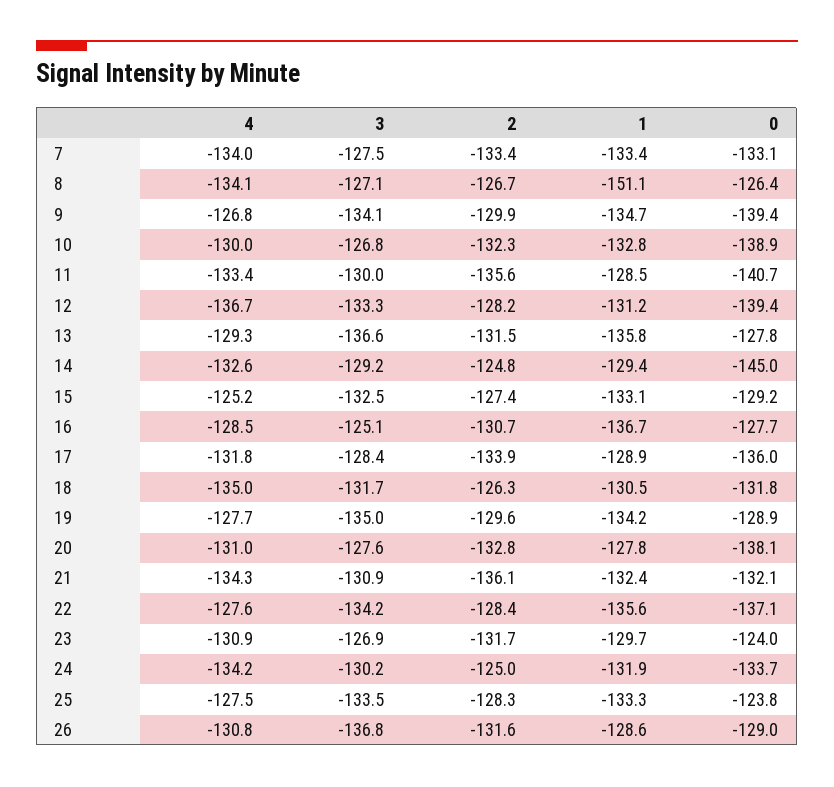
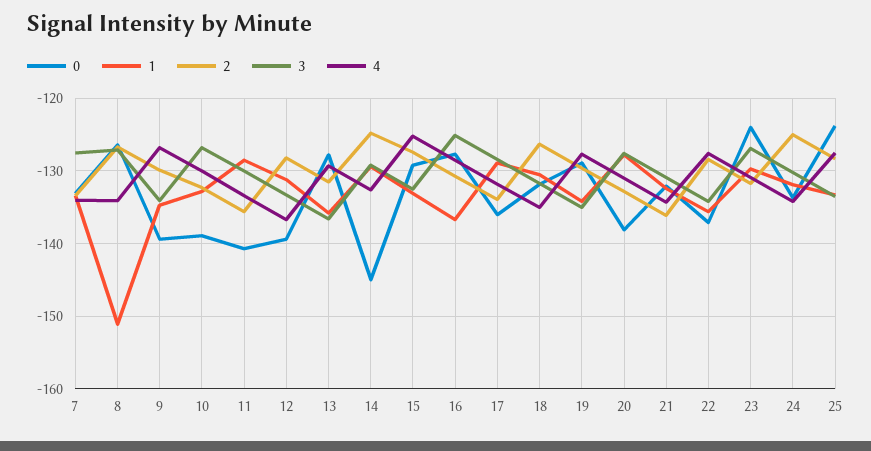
  {
    "4": {
      "7": -134,
      "8": -134.1,
      "9": -126.8,
      "10": -130,
      "11": -133.4,
      "12": -136.7,
      "13": -129.3,
      "14": -132.6,
      "15": -125.2,
      "16": -128.5,
      "17": -131.8,
      "18": -135,
      "19": -127.7,
      "20": -131,
      "21": -134.3,
      "22": -127.6,
      "23": -130.9,
      "24": -134.2,
-     "25": -127.5,
+     "25": -127.5
-     "26": -130.8
    },
    "3": {
      "7": -127.5,
      "8": -127.1,
      "9": -134.1,
      "10": -126.8,
      "11": -130,
      "12": -133.3,
      "13": -136.6,
      "14": -129.2,
      "15": -132.5,
      "16": -125.1,
      "17": -128.4,
      "18": -131.7,
      "19": -135,
      "20": -127.6,
      "21": -130.9,
      "22": -134.2,
      "23": -126.9,
      "24": -130.2,
-     "25": -133.5,
+     "25": -133.5
-     "26": -136.8
    },
    "2": {
      "7": -133.4,
      "8": -126.7,
      "9": -129.9,
      "10": -132.3,
      "11": -135.6,
      "12": -128.2,
      "13": -131.5,
      "14": -124.8,
      "15": -127.4,
      "16": -130.7,
      "17": -133.9,
      "18": -126.3,
      "19": -129.6,
      "20": -132.8,
      "21": -136.1,
      "22": -128.4,
      "23": -131.7,
      "24": -125,
-     "25": -128.3,
+     "25": -128.3
-     "26": -131.6
    },
    "1": {
      "7": -133.4,
      "8": -151.1,
      "9": -134.7,
      "10": -132.8,
      "11": -128.5,
      "12": -131.2,
      "13": -135.8,
      "14": -129.4,
      "15": -133.1,
      "16": -136.7,
      "17": -128.9,
      "18": -130.5,
      "19": -134.2,
      "20": -127.8,
      "21": -132.4,
      "22": -135.6,
      "23": -129.7,
      "24": -131.9,
-     "25": -133.3,
+     "25": -133.3
-     "26": -128.6
    },
    "0": {
      "7": -133.1,
      "8": -126.4,
      "9": -139.4,
      "10": -138.9,
      "11": -140.7,
      "12": -139.4,
      "13": -127.8,
      "14": -145,
      "15": -129.2,
      "16": -127.7,
      "17": -136,
      "18": -131.8,
      "19": -128.9,
      "20": -138.1,
      "21": -132.1,
      "22": -137.1,
      "23": -124,
      "24": -133.7,
-     "25": -123.8,
+     "25": -123.8
-     "26": -129
    }
  }

